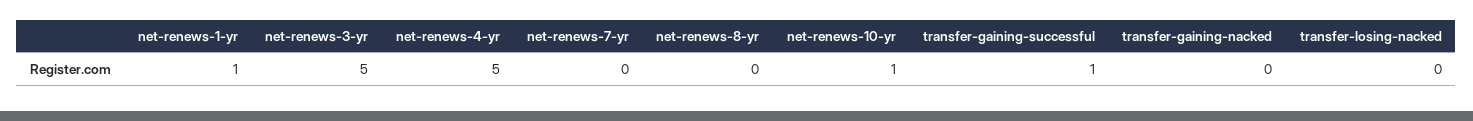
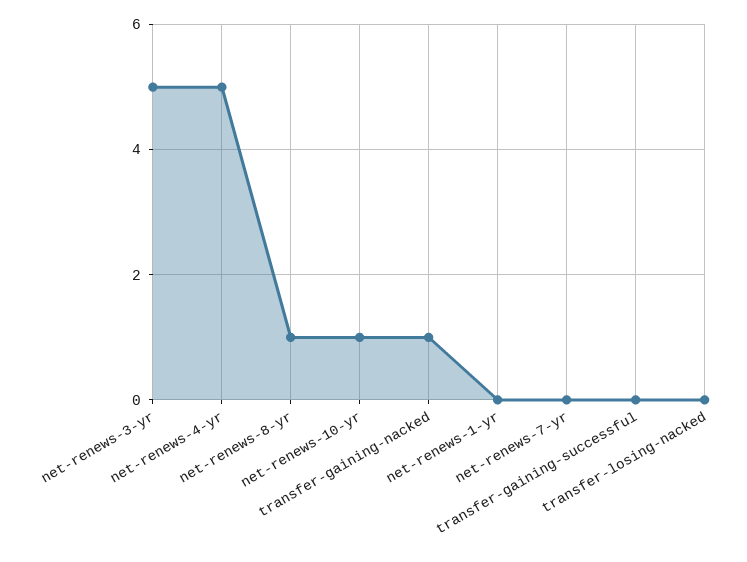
  {
-   "net-renews-1-yr": 1,
+   "net-renews-1-yr": 0,
    "net-renews-3-yr": 5,
    "net-renews-4-yr": 5,
    "net-renews-7-yr": 0,
-   "net-renews-8-yr": 0,
+   "net-renews-8-yr": 1,
    "net-renews-10-yr": 1,
-   "transfer-gaining-successful": 1,
+   "transfer-gaining-successful": 0,
-   "transfer-gaining-nacked": 0,
+   "transfer-gaining-nacked": 1,
    "transfer-losing-nacked": 0
  }

